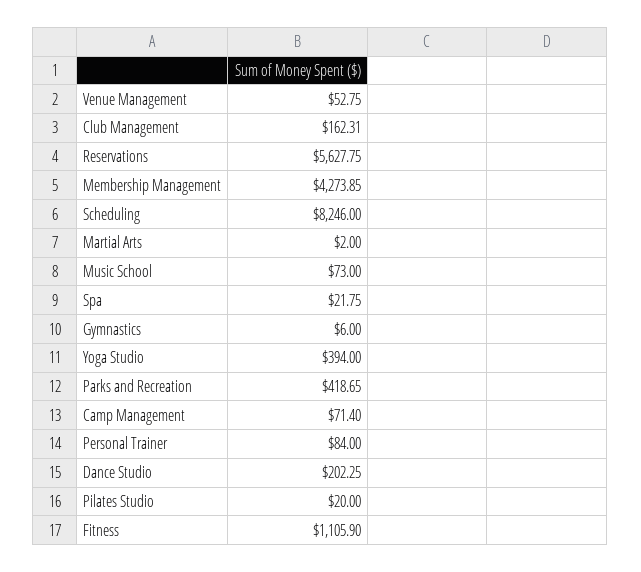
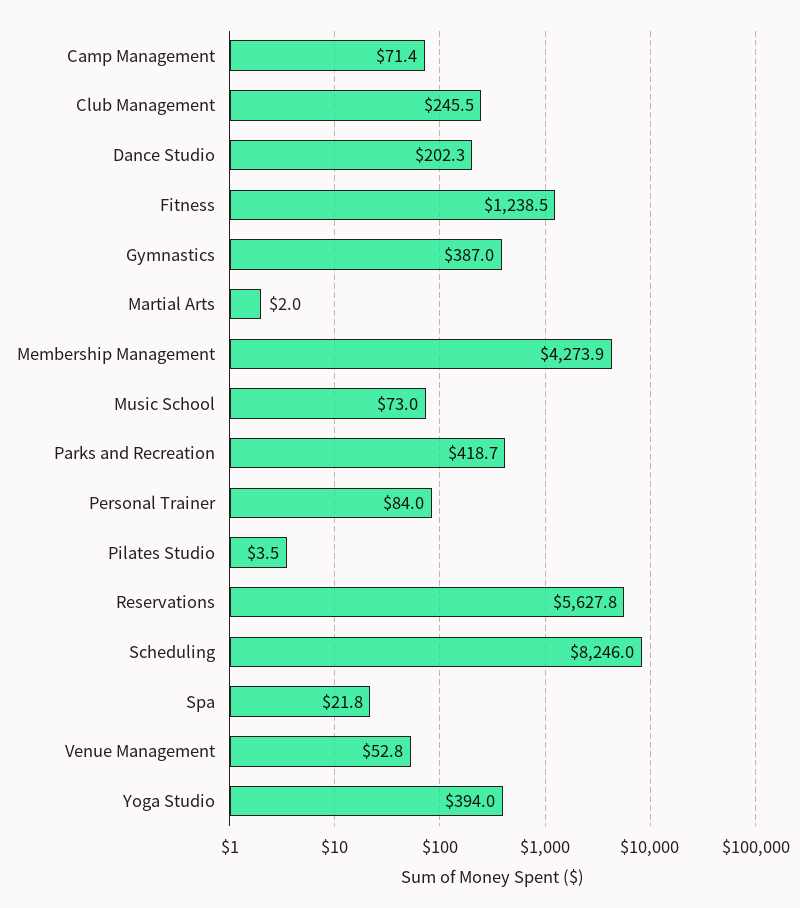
  {
    "Venue Management": 52.75,
-   "Club Management": 162.31,
+   "Club Management": 245.5,
    "Reservations": 5627.75,
    "Membership Management": 4273.85,
    "Scheduling": 8246,
    "Martial Arts": 2,
    "Music School": 73,
    "Spa": 21.75,
-   "Gymnastics": 6,
+   "Gymnastics": 387,
    "Yoga Studio": 394,
    "Parks and Recreation": 418.65,
    "Camp Management": 71.4,
    "Personal Trainer": 84,
    "Dance Studio": 202.25,
-   "Pilates Studio": 20,
+   "Pilates Studio": 3.5,
-   "Fitness": 1105.9
+   "Fitness": 1238.5
  }

